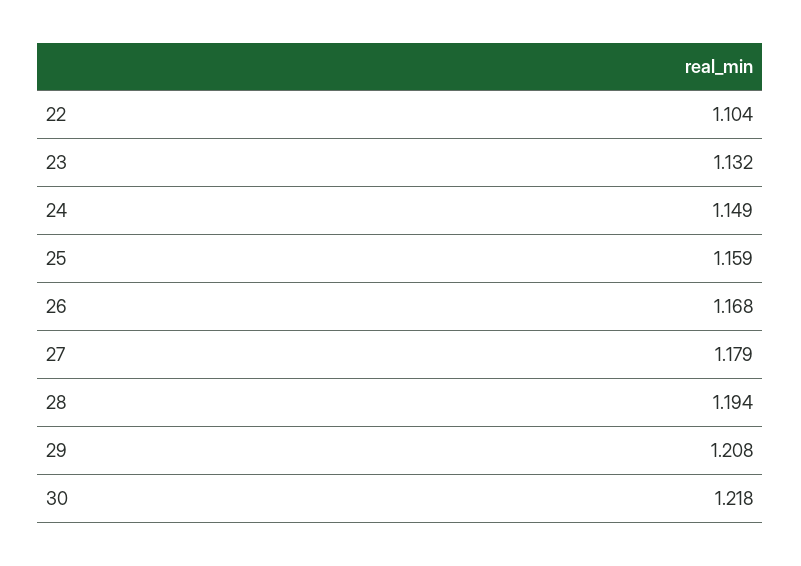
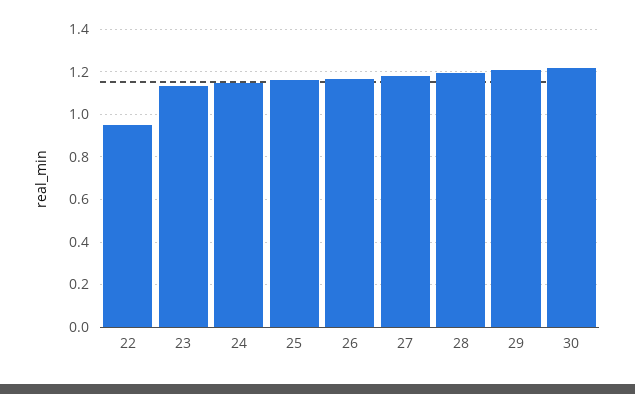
  {
-   "22": 1.104,
+   "22": 0.95,
    "23": 1.132,
    "24": 1.149,
    "25": 1.159,
    "26": 1.168,
    "27": 1.179,
    "28": 1.194,
    "29": 1.208,
    "30": 1.218
  }

